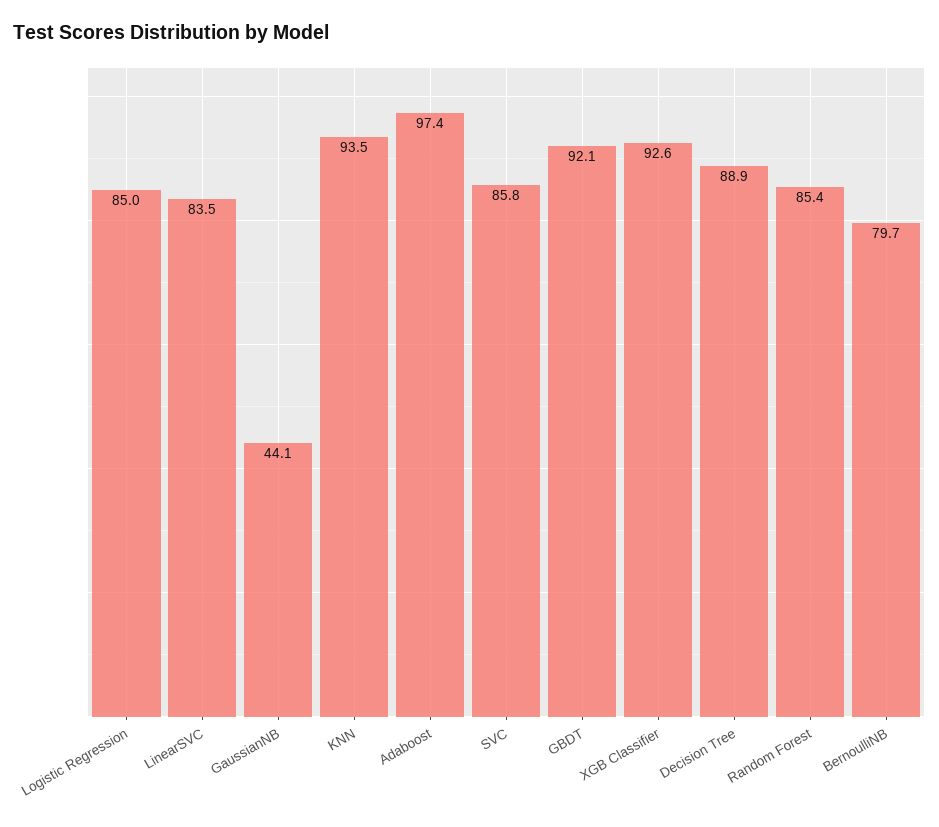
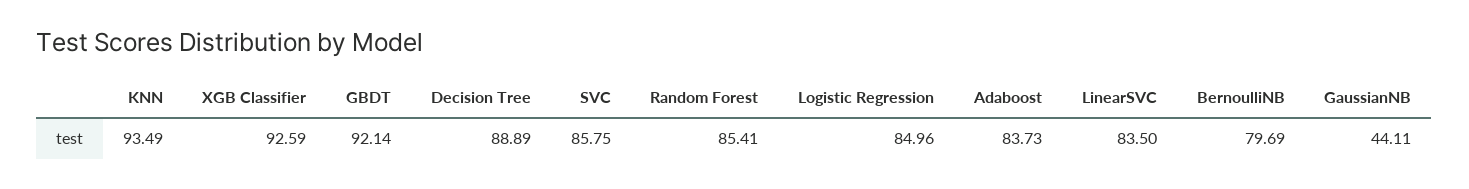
  {
    "Logistic Regression": 84.96,
    "LinearSVC": 83.5,
    "GaussianNB": 44.11,
    "KNN": 93.49,
-   "Adaboost": 97.4,
+   "Adaboost": 83.73,
    "SVC": 85.75,
    "GBDT": 92.14,
    "XGB Classifier": 92.59,
    "Decision Tree": 88.89,
    "Random Forest": 85.41,
    "BernoulliNB": 79.69
  }

